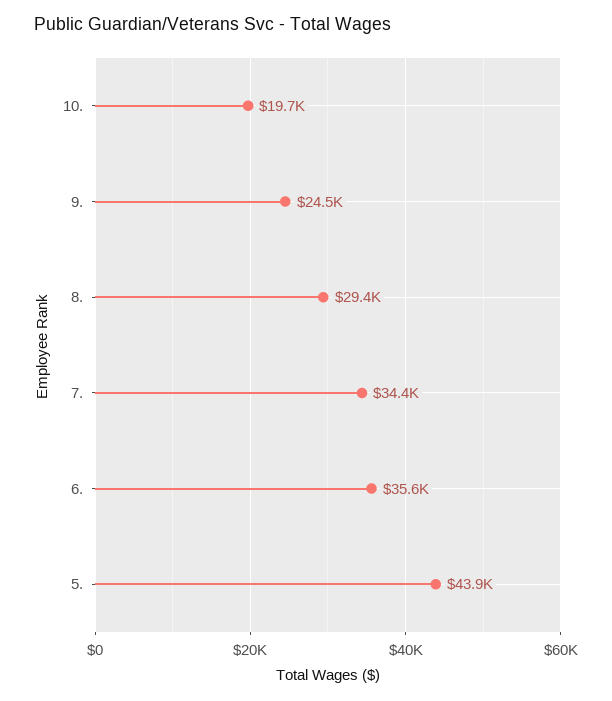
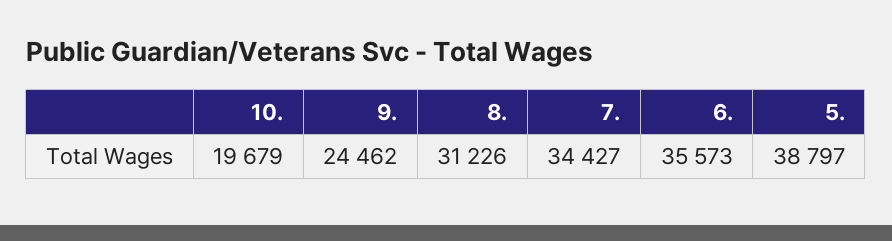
  {
    "10.": 19679,
    "9.": 24462,
-   "8.": 29400,
+   "8.": 31226,
    "7.": 34427,
    "6.": 35573,
-   "5.": 43900
+   "5.": 38797
  }

